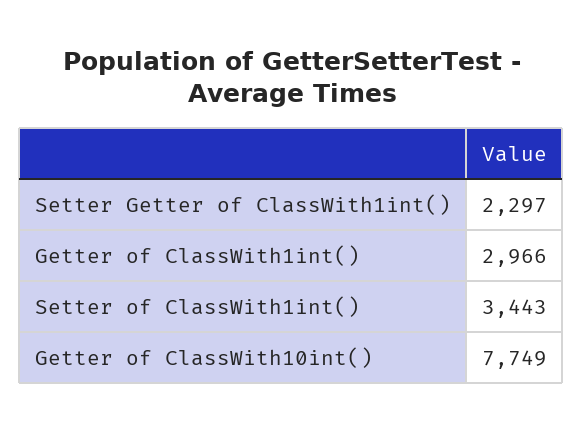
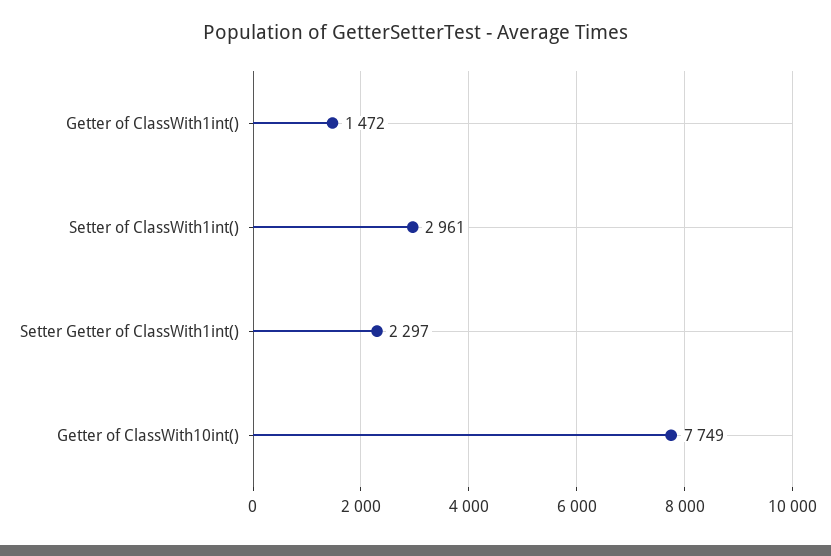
  {
    "Setter Getter of ClassWith1int()": 2297,
-   "Getter of ClassWith1int()": 2966,
+   "Getter of ClassWith1int()": 1472,
-   "Setter of ClassWith1int()": 3443,
+   "Setter of ClassWith1int()": 2961,
    "Getter of ClassWith10int()": 7749
  }

